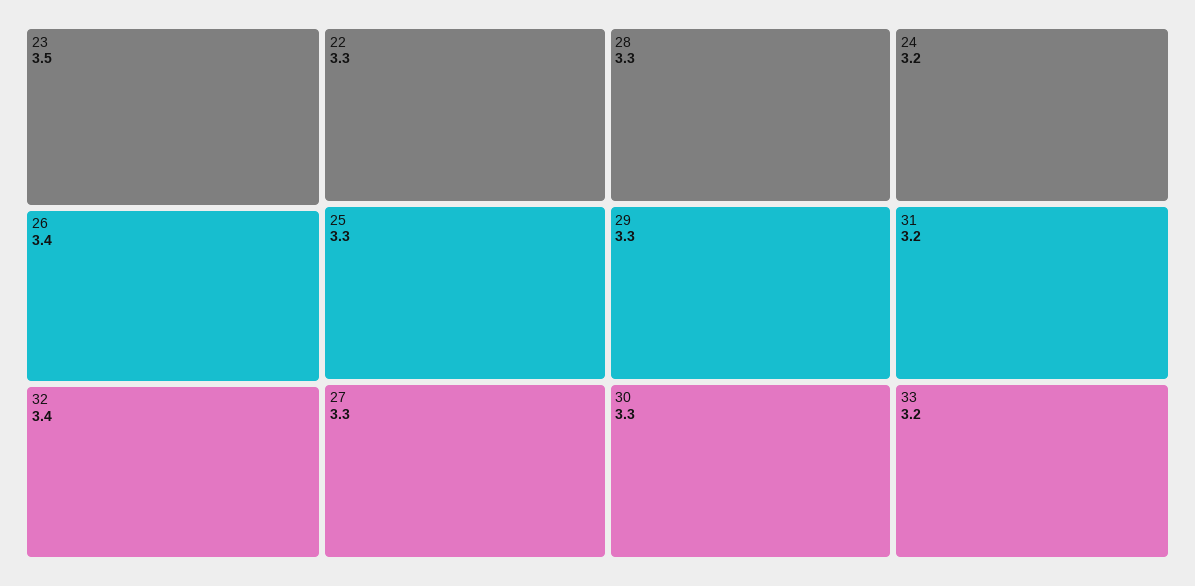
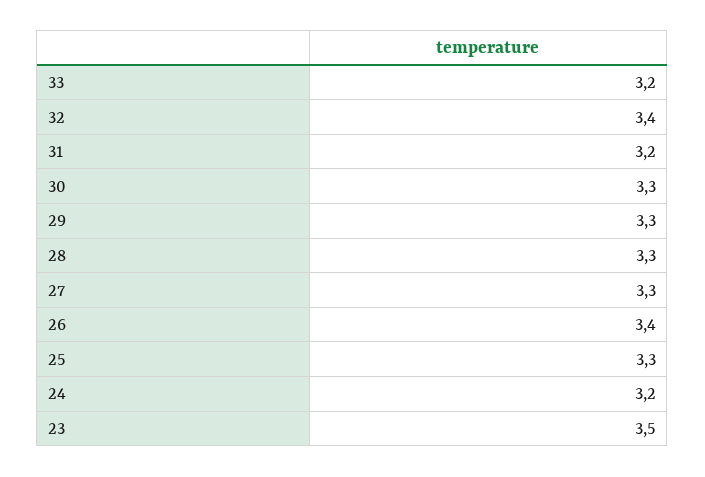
  {
    "23": 3.5,
    "26": 3.4,
    "32": 3.4,
-   "22": 3.3,
    "25": 3.3,
    "27": 3.3,
    "28": 3.3,
    "29": 3.3,
    "30": 3.3,
    "24": 3.2,
    "31": 3.2,
    "33": 3.2
  }

